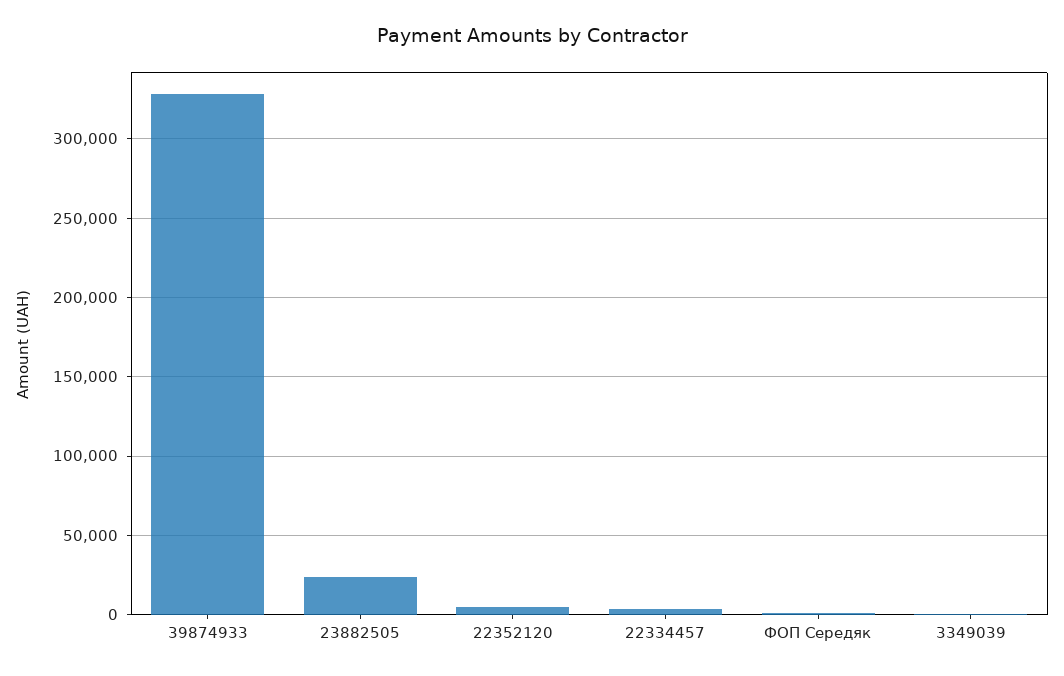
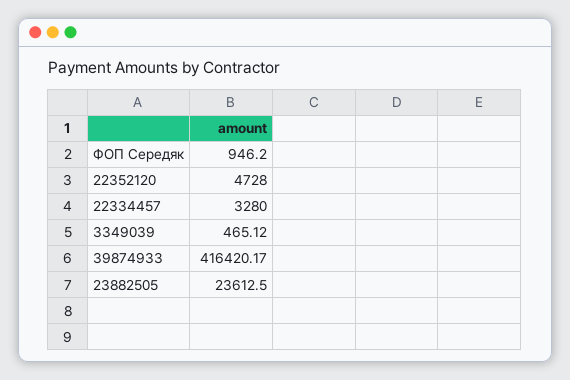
  {
-   "39874933": 330000,
+   "39874933": 416420.17,
    "23882505": 23612.5,
    "22352120": 4728,
    "22334457": 3280,
    "ФОП Середяк": 946.2,
    "3349039": 465.12
  }

